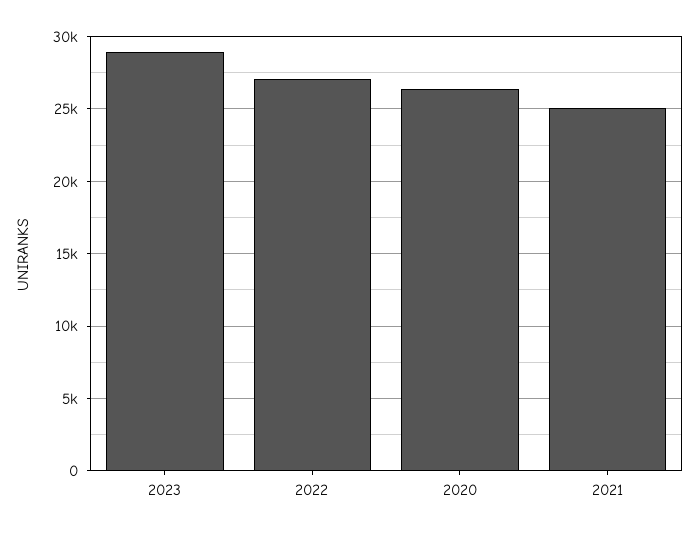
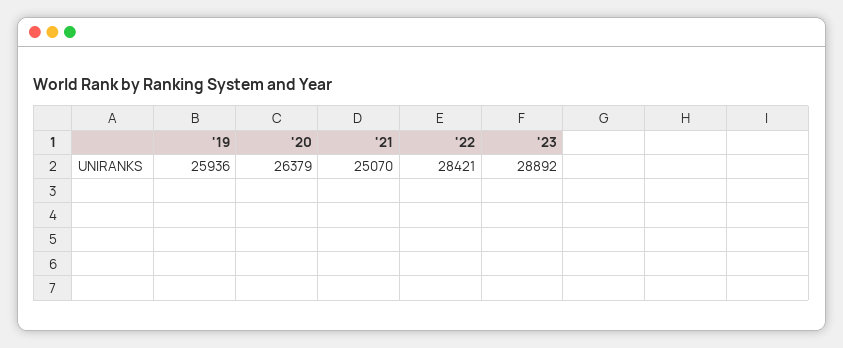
  {
    "2023": 28892,
-   "2022": 27000,
+   "2022": 28421,
    "2020": 26379,
-   "2021": 25070
+   "2021": 25070,
+   "'19": 25936
  }

